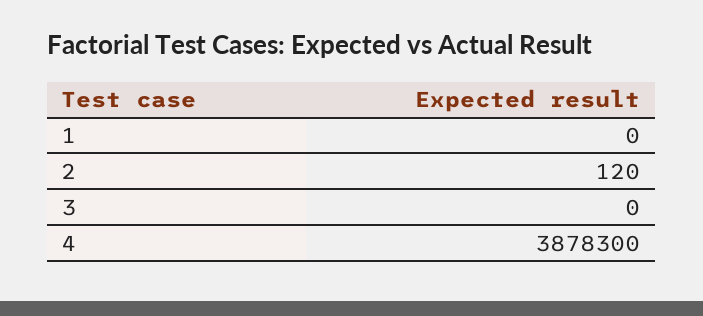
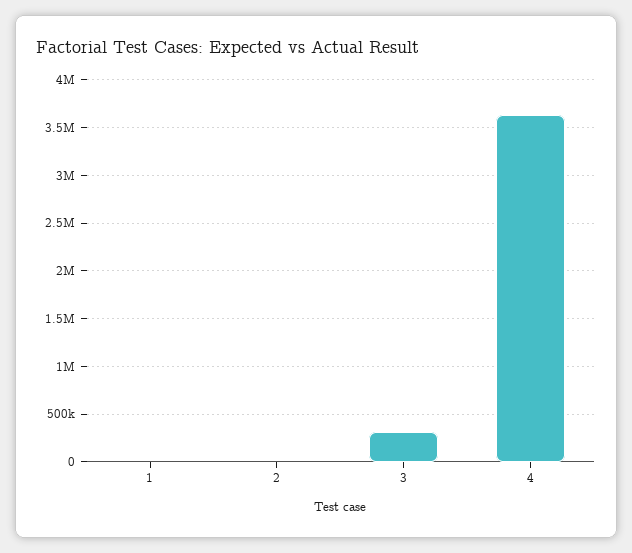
  {
    "1": 0,
    "2": 120,
-   "3": 0,
+   "3": 300000,
-   "4": 3878300
+   "4": 3600000
  }

